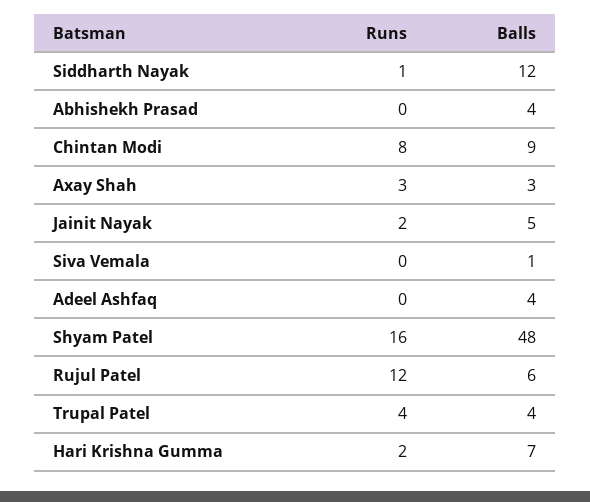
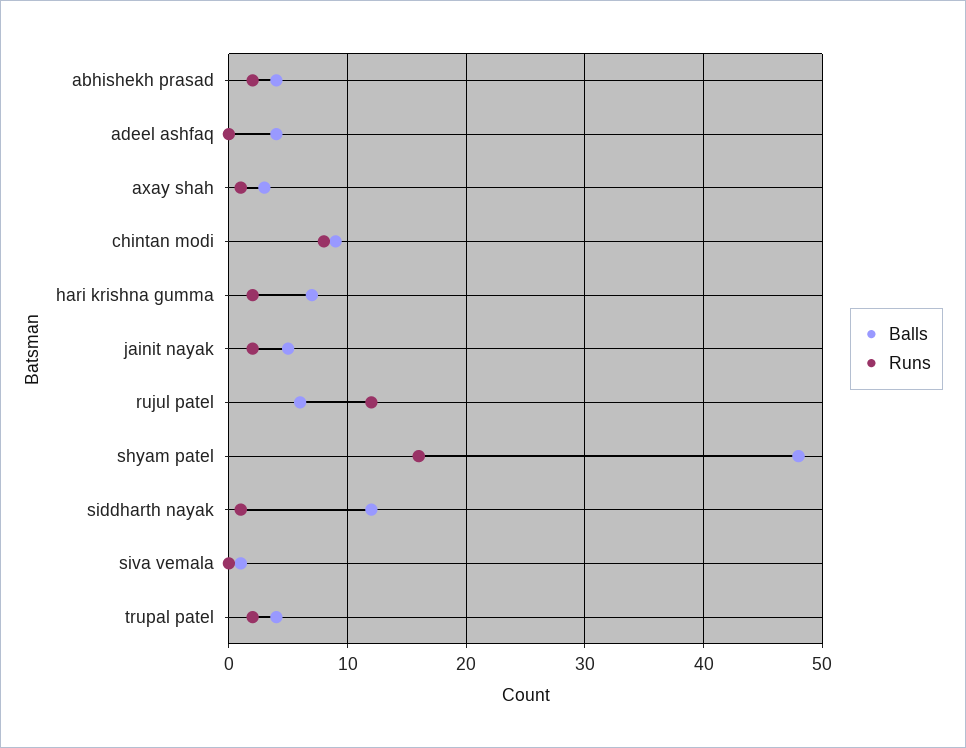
  {
    "Runs": {
      "Siddharth Nayak": 1,
-     "Abhishekh Prasad": 0,
+     "Abhishekh Prasad": 2,
      "Chintan Modi": 8,
-     "Axay Shah": 3,
+     "Axay Shah": 1,
      "Jainit Nayak": 2,
      "Siva Vemala": 0,
      "Adeel Ashfaq": 0,
      "Shyam Patel": 16,
      "Rujul Patel": 12,
-     "Trupal Patel": 4,
+     "Trupal Patel": 2,
      "Hari Krishna Gumma": 2
    },
    "Balls": {
      "Siddharth Nayak": 12,
      "Abhishekh Prasad": 4,
      "Chintan Modi": 9,
      "Axay Shah": 3,
      "Jainit Nayak": 5,
      "Siva Vemala": 1,
      "Adeel Ashfaq": 4,
      "Shyam Patel": 48,
      "Rujul Patel": 6,
      "Trupal Patel": 4,
      "Hari Krishna Gumma": 7
    }
  }

